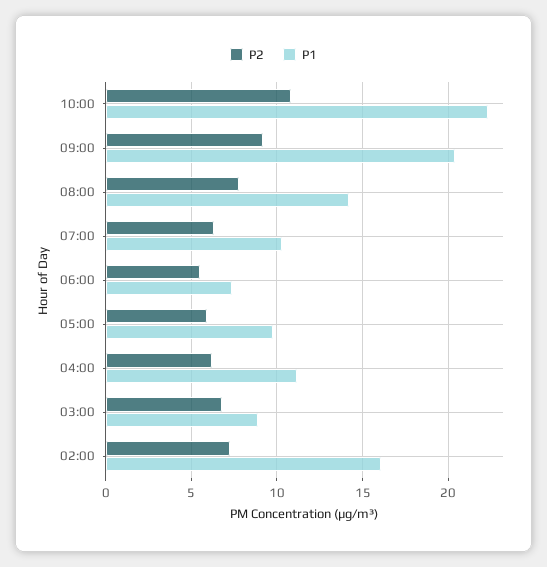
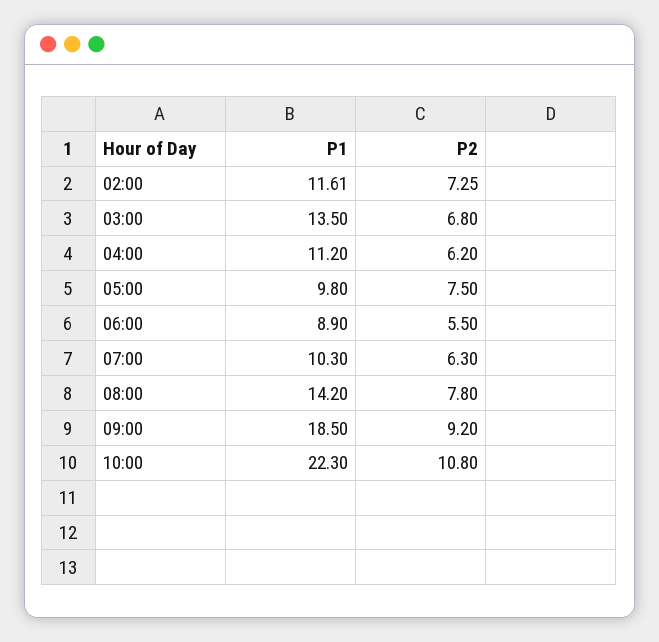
  {
    "P2": {
      "10:00": 10.8,
      "09:00": 9.2,
      "08:00": 7.8,
      "07:00": 6.3,
      "06:00": 5.5,
-     "05:00": 6,
+     "05:00": 7.5,
      "04:00": 6.2,
      "03:00": 6.8,
      "02:00": 7.25
    },
    "P1": {
      "10:00": 22.3,
-     "09:00": 20.5,
+     "09:00": 18.5,
      "08:00": 14.2,
      "07:00": 10.3,
-     "06:00": 7.5,
+     "06:00": 8.9,
      "05:00": 9.8,
      "04:00": 11.2,
-     "03:00": 9,
+     "03:00": 13.5,
-     "02:00": 16
+     "02:00": 11.61
    }
  }

